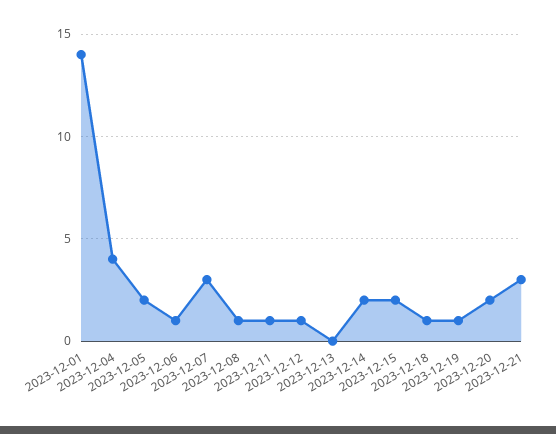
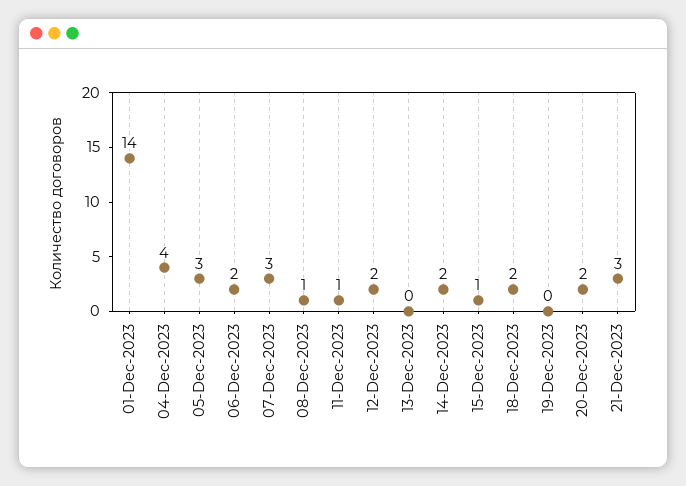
  {
    "2023-12-01": 14,
    "2023-12-04": 4,
-   "2023-12-05": 2,
+   "2023-12-05": 3,
-   "2023-12-06": 1,
+   "2023-12-06": 2,
    "2023-12-07": 3,
    "2023-12-08": 1,
    "2023-12-11": 1,
-   "2023-12-12": 1,
+   "2023-12-12": 2,
    "2023-12-13": 0,
    "2023-12-14": 2,
-   "2023-12-15": 2,
+   "2023-12-15": 1,
-   "2023-12-18": 1,
+   "2023-12-18": 2,
-   "2023-12-19": 1,
+   "2023-12-19": 0,
    "2023-12-20": 2,
    "2023-12-21": 3
  }

